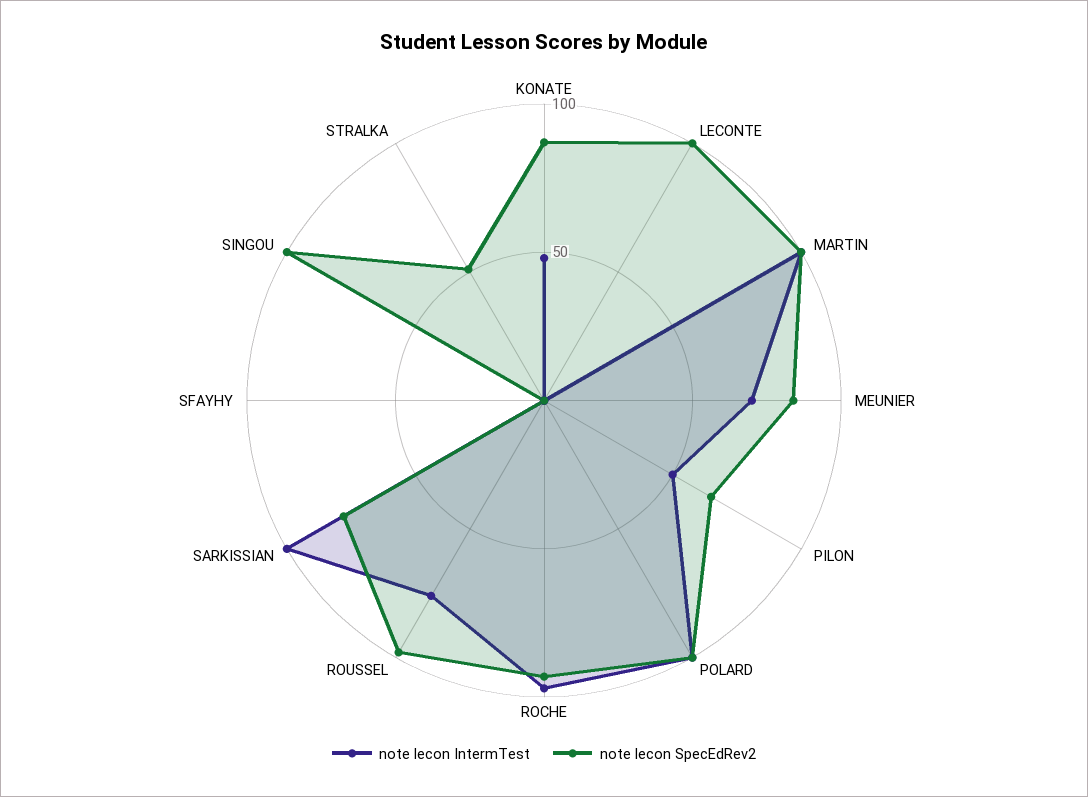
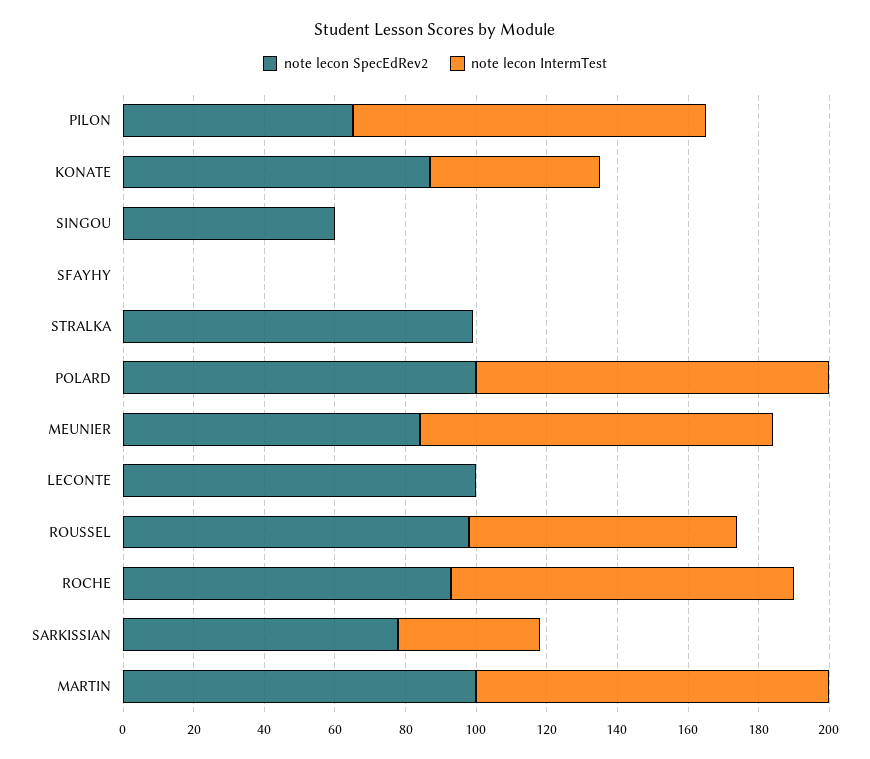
  {
    "note lecon IntermTest": {
      "KONATE": 50,
      "LECONTE": 0,
      "MARTIN": 100,
-     "MEUNIER": 70,
+     "MEUNIER": 100,
-     "PILON": 50,
+     "PILON": 100,
      "POLARD": 100,
      "ROCHE": 95,
      "ROUSSEL": 75,
-     "SARKISSIAN": 100,
+     "SARKISSIAN": 40,
      "SFAYHY": 0,
      "SINGOU": 0,
      "STRALKA": 0
    },
    "note lecon SpecEdRev2": {
      "KONATE": 85,
      "LECONTE": 100,
      "MARTIN": 100,
      "MEUNIER": 85,
      "PILON": 65,
      "POLARD": 100,
      "ROCHE": 95,
      "ROUSSEL": 100,
      "SARKISSIAN": 80,
      "SFAYHY": 0,
-     "SINGOU": 100,
+     "SINGOU": 60,
-     "STRALKA": 50
+     "STRALKA": 100
    }
  }

